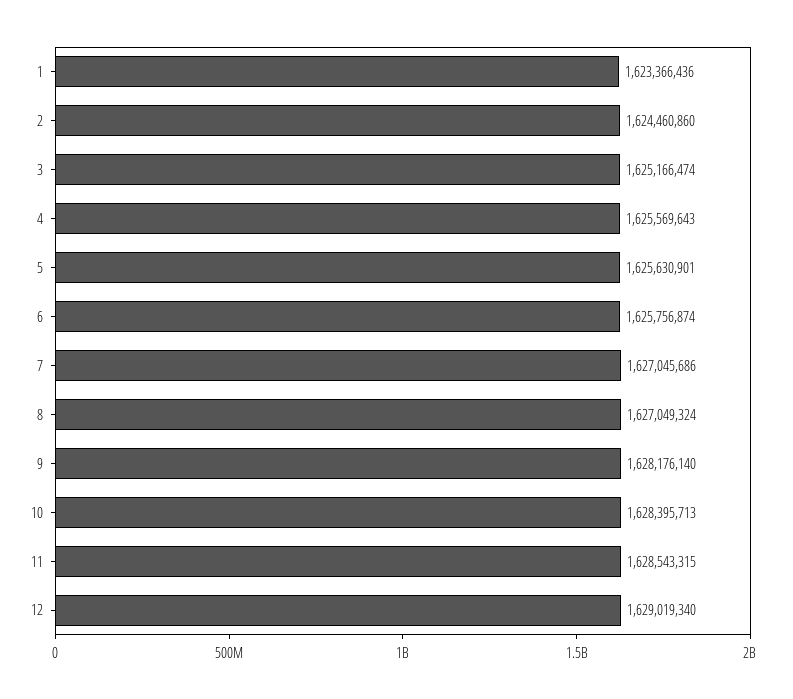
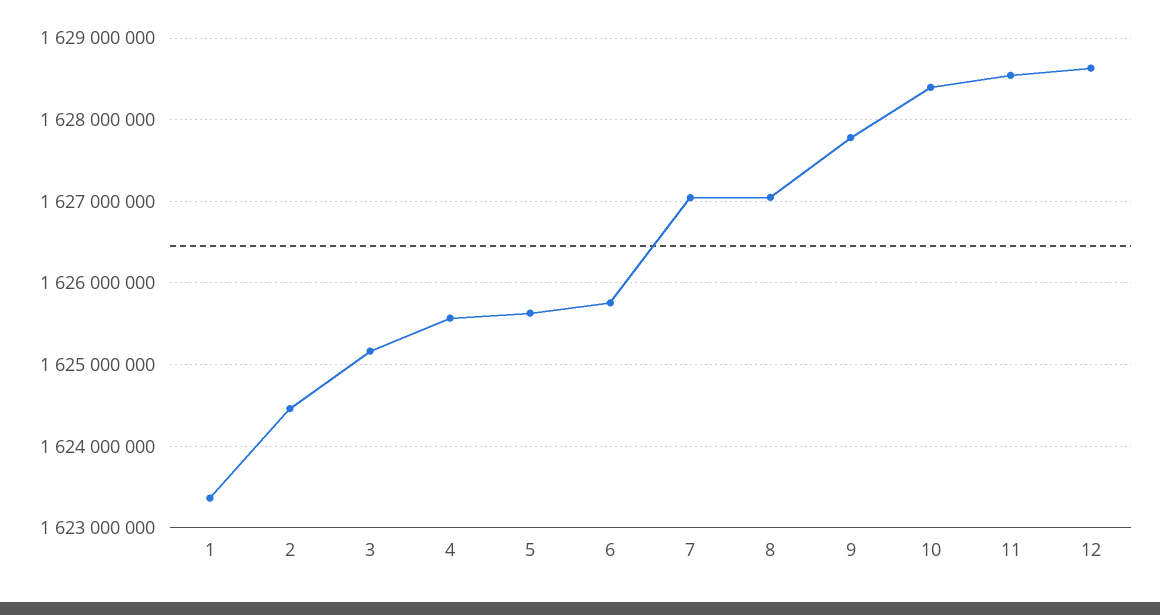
  {
    "1": 1623366436,
    "2": 1624460860,
    "3": 1625166474,
    "4": 1625569643,
    "5": 1625630901,
    "6": 1625756874,
    "7": 1627045686,
    "8": 1627049324,
-   "9": 1628176140,
+   "9": 1627800000,
    "10": 1628395713,
    "11": 1628543315,
-   "12": 1629019340
+   "12": 1628600000
  }

